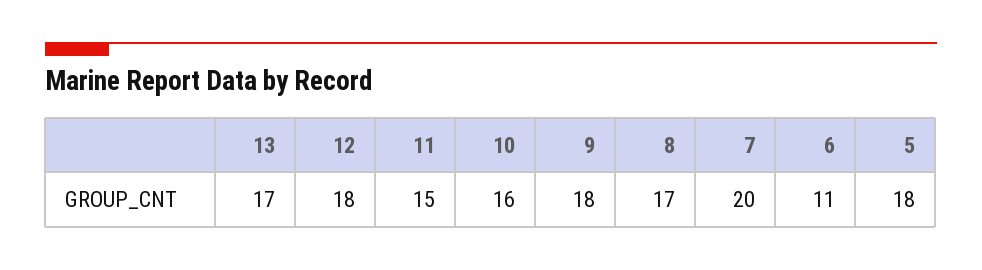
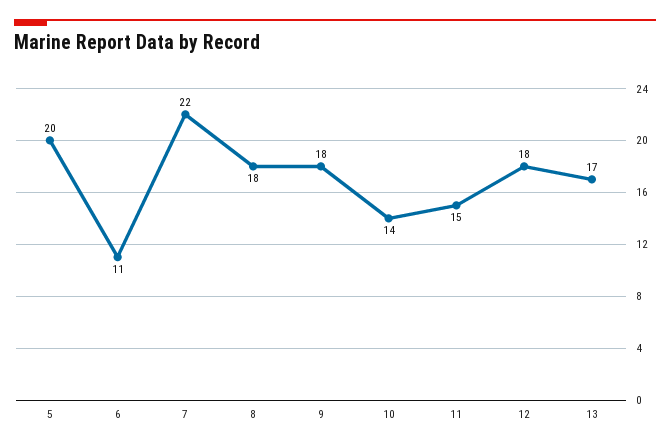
  {
    "13": 17,
    "12": 18,
    "11": 15,
-   "10": 16,
+   "10": 14,
    "9": 18,
-   "8": 17,
+   "8": 18,
-   "7": 20,
+   "7": 22,
    "6": 11,
-   "5": 18
+   "5": 20
  }

